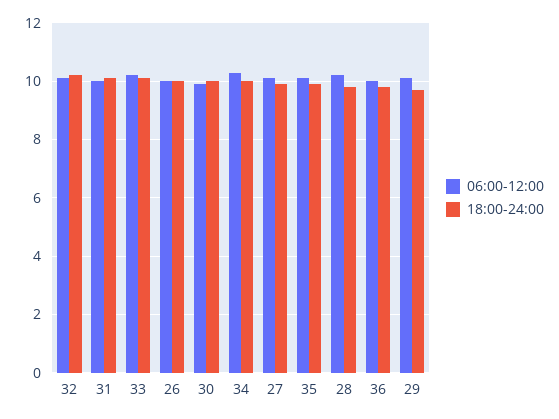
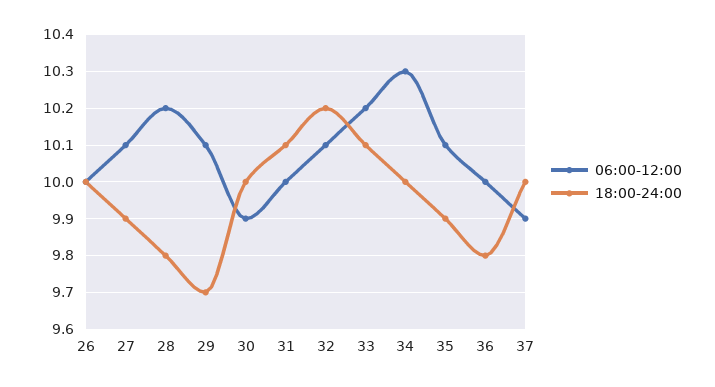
  {
    "06:00-12:00": {
      "32": 10.1,
      "31": 10,
      "33": 10.2,
      "26": 10,
      "30": 9.9,
      "34": 10.3,
      "27": 10.1,
      "35": 10.1,
      "28": 10.2,
      "36": 10,
-     "29": 10.1
+     "29": 10.1,
+     "37": 9.9
    },
    "18:00-24:00": {
      "32": 10.2,
      "31": 10.1,
      "33": 10.1,
      "26": 10,
      "30": 10,
      "34": 10,
      "27": 9.9,
      "35": 9.9,
      "28": 9.8,
      "36": 9.8,
-     "29": 9.7
+     "29": 9.7,
+     "37": 10
    }
  }

